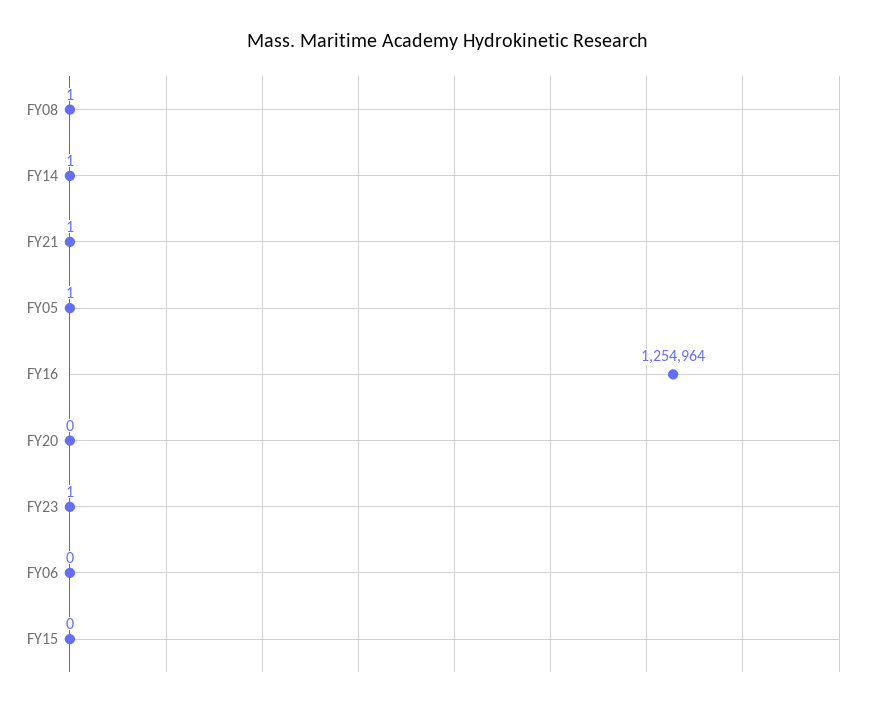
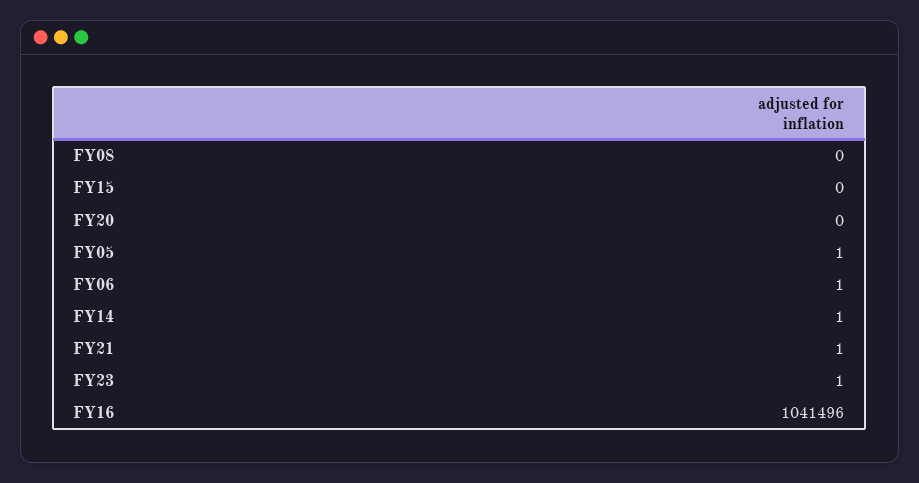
  {
-   "FY08": 1,
+   "FY08": 0,
    "FY14": 1,
    "FY21": 1,
    "FY05": 1,
-   "FY16": 1254964,
+   "FY16": 1041496,
    "FY20": 0,
    "FY23": 1,
-   "FY06": 0,
+   "FY06": 1,
    "FY15": 0
  }

